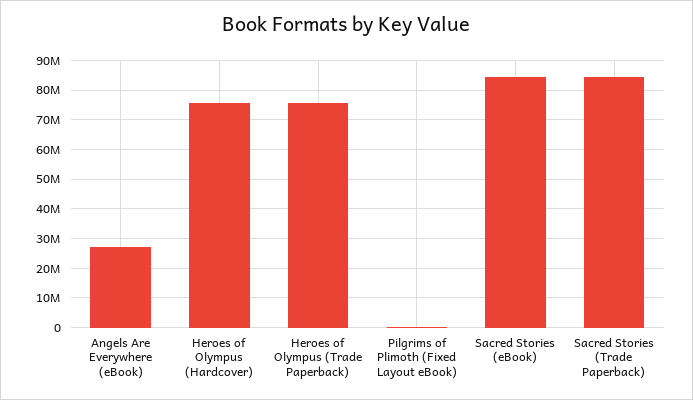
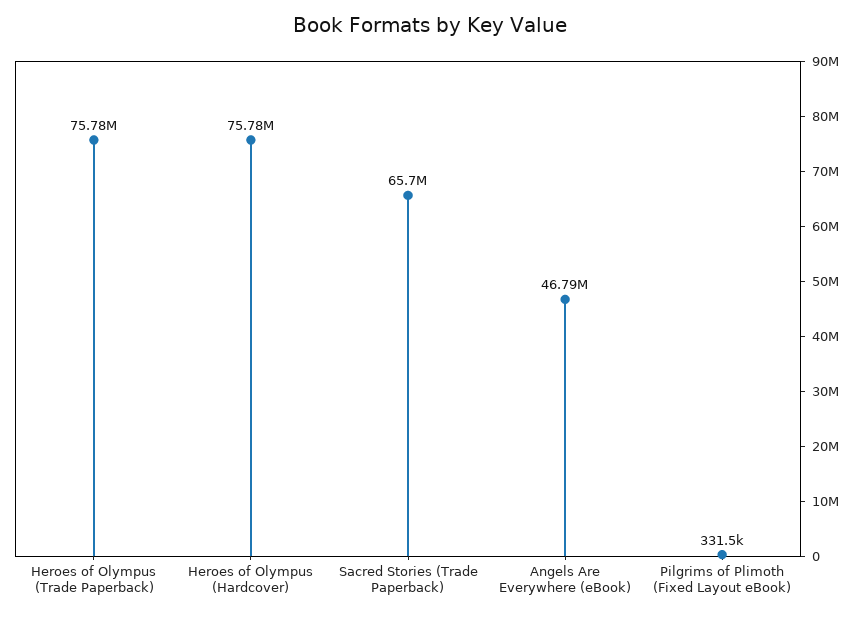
  {
-   "Angels Are Everywhere (eBook)": 27500000,
+   "Angels Are Everywhere (eBook)": 46790000,
    "Heroes of Olympus (Hardcover)": 75780000,
    "Heroes of Olympus (Trade Paperback)": 75780000,
    "Pilgrims of Plimoth (Fixed Layout eBook)": 331500,
-   "Sacred Stories (eBook)": 85000000,
-   "Sacred Stories (Trade Paperback)": 85000000
+   "Sacred Stories (Trade Paperback)": 65700000
  }

